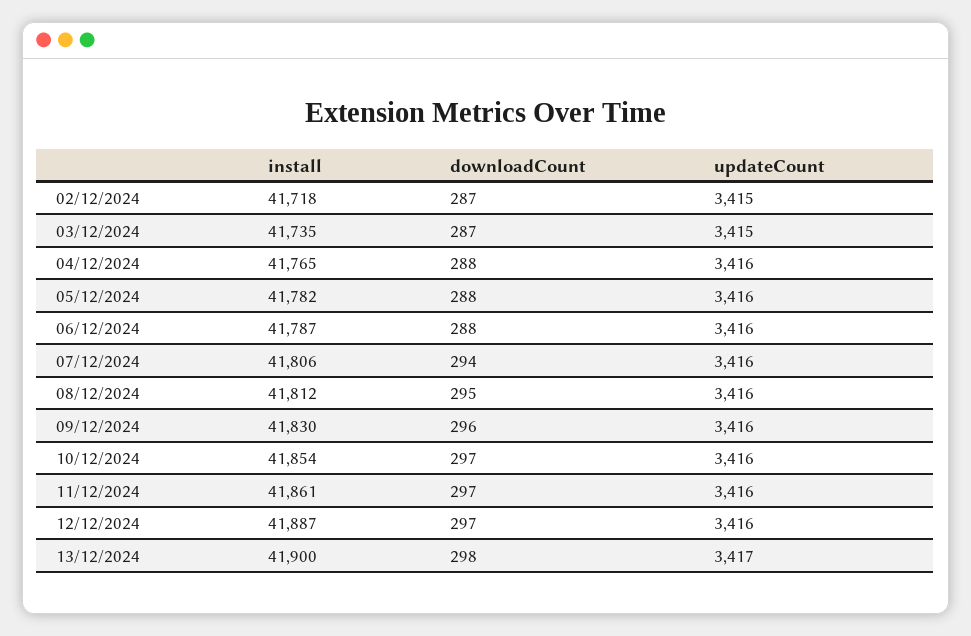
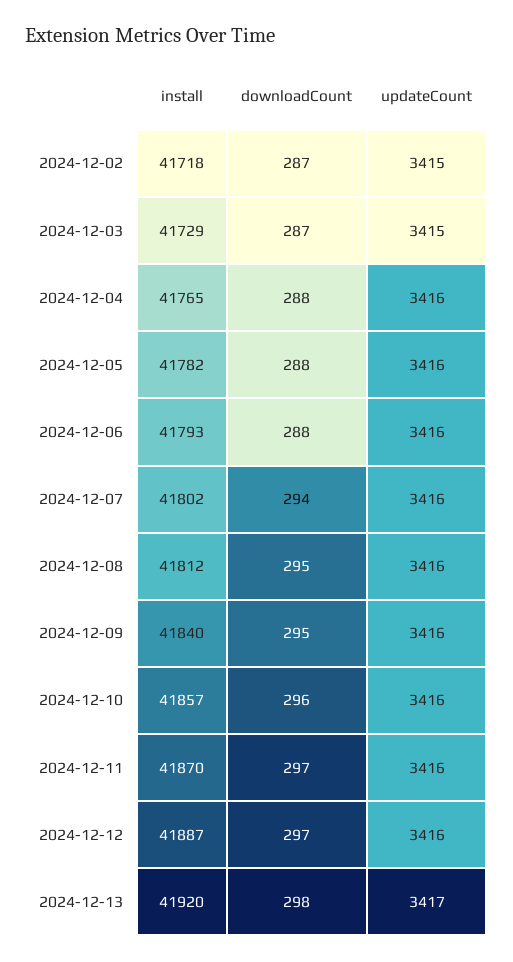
  {
    "install": {
      "02/12/2024": 41718,
-     "03/12/2024": 41735,
+     "03/12/2024": 41729,
      "04/12/2024": 41765,
      "05/12/2024": 41782,
-     "06/12/2024": 41787,
+     "06/12/2024": 41793,
-     "07/12/2024": 41806,
+     "07/12/2024": 41802,
      "08/12/2024": 41812,
-     "09/12/2024": 41830,
+     "09/12/2024": 41840,
-     "10/12/2024": 41854,
+     "10/12/2024": 41857,
-     "11/12/2024": 41861,
+     "11/12/2024": 41870,
      "12/12/2024": 41887,
-     "13/12/2024": 41900
+     "13/12/2024": 41920
    },
    "downloadCount": {
      "02/12/2024": 287,
      "03/12/2024": 287,
      "04/12/2024": 288,
      "05/12/2024": 288,
      "06/12/2024": 288,
      "07/12/2024": 294,
      "08/12/2024": 295,
-     "09/12/2024": 296,
+     "09/12/2024": 295,
-     "10/12/2024": 297,
+     "10/12/2024": 296,
      "11/12/2024": 297,
      "12/12/2024": 297,
      "13/12/2024": 298
    },
    "updateCount": {
      "02/12/2024": 3415,
      "03/12/2024": 3415,
      "04/12/2024": 3416,
      "05/12/2024": 3416,
      "06/12/2024": 3416,
      "07/12/2024": 3416,
      "08/12/2024": 3416,
      "09/12/2024": 3416,
      "10/12/2024": 3416,
      "11/12/2024": 3416,
      "12/12/2024": 3416,
      "13/12/2024": 3417
    }
  }

